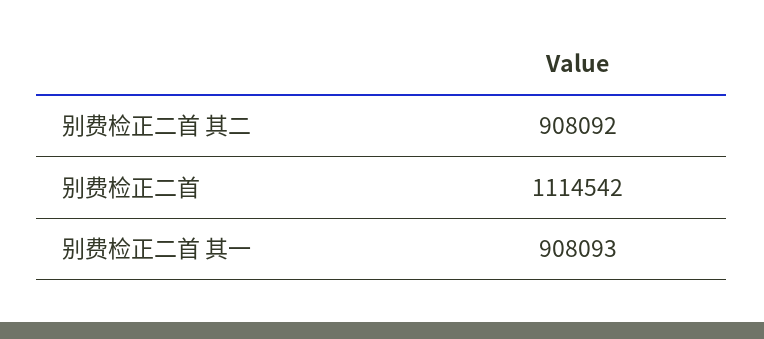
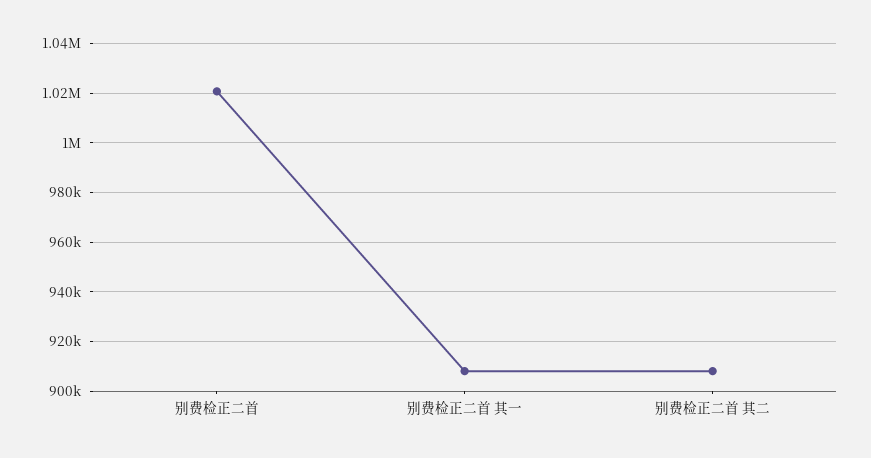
  {
    "别费检正二首 其二": 908092,
-   "别费检正二首": 1114542,
+   "别费检正二首": 1020000,
    "别费检正二首 其一": 908093
  }

